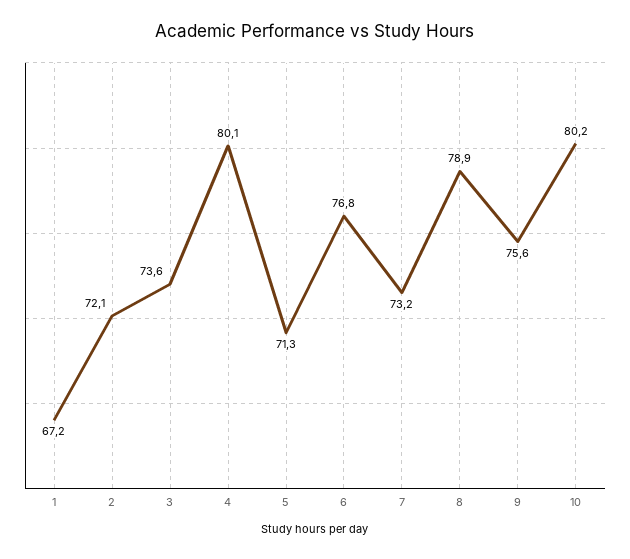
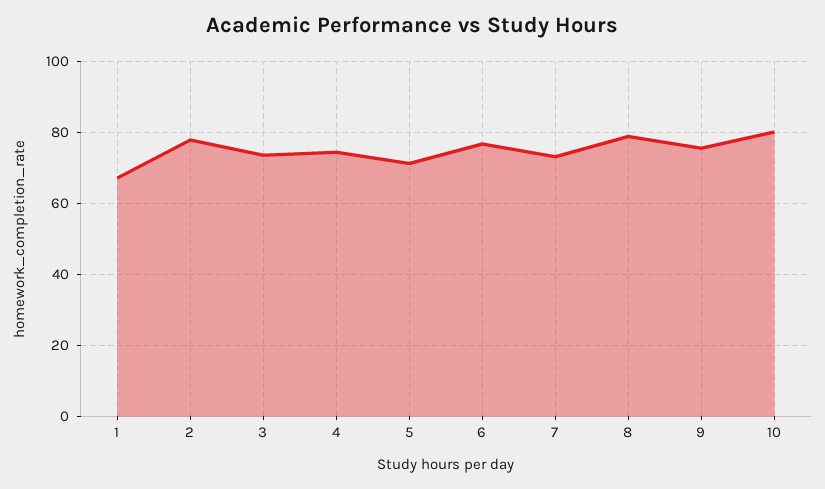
  {
    "1": 67.2,
-   "2": 72.1,
+   "2": 78,
    "3": 73.6,
-   "4": 80.1,
+   "4": 74,
    "5": 71.3,
    "6": 76.8,
    "7": 73.2,
    "8": 78.9,
    "9": 75.6,
    "10": 80.2
  }

